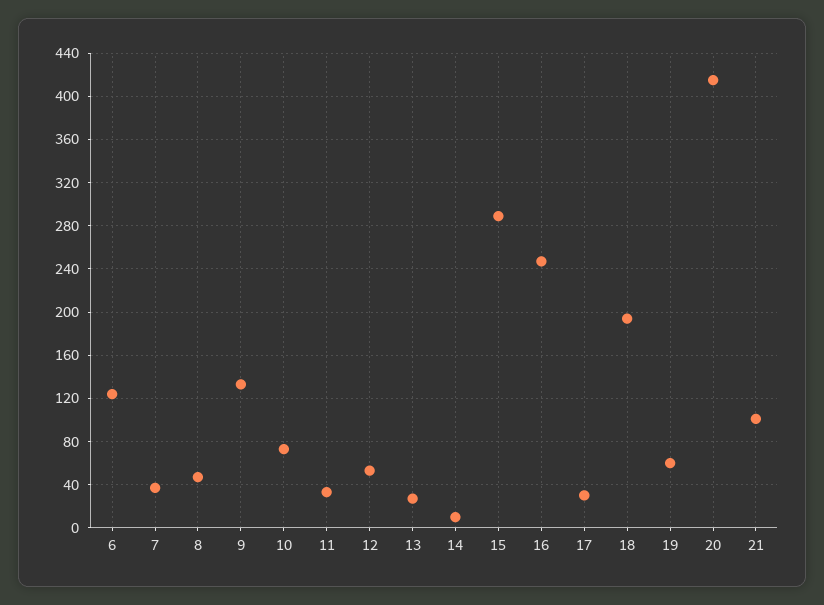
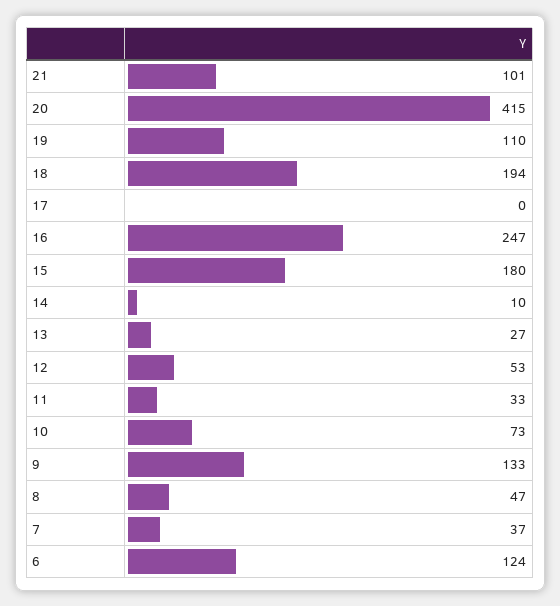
  {
    "6": 124,
    "7": 37,
    "8": 47,
    "9": 133,
    "10": 73,
    "11": 33,
    "12": 53,
    "13": 27,
    "14": 10,
-   "15": 290,
+   "15": 180,
    "16": 247,
-   "17": 30,
+   "17": 0,
    "18": 194,
-   "19": 60,
+   "19": 110,
    "20": 415,
    "21": 101
  }

